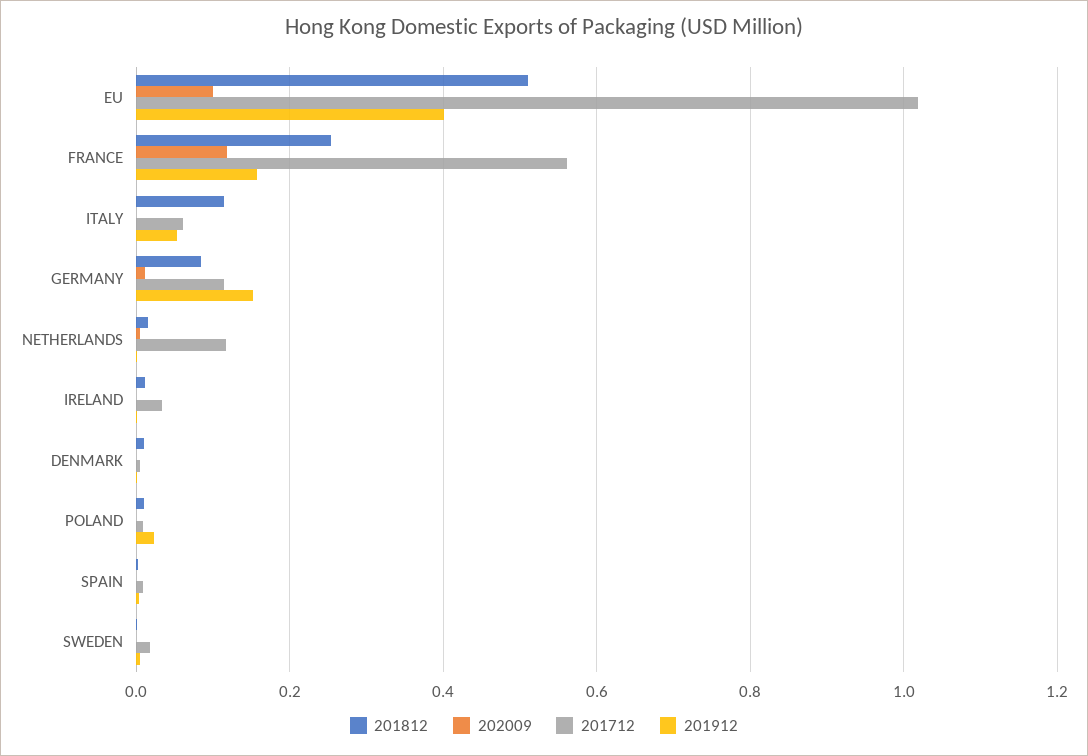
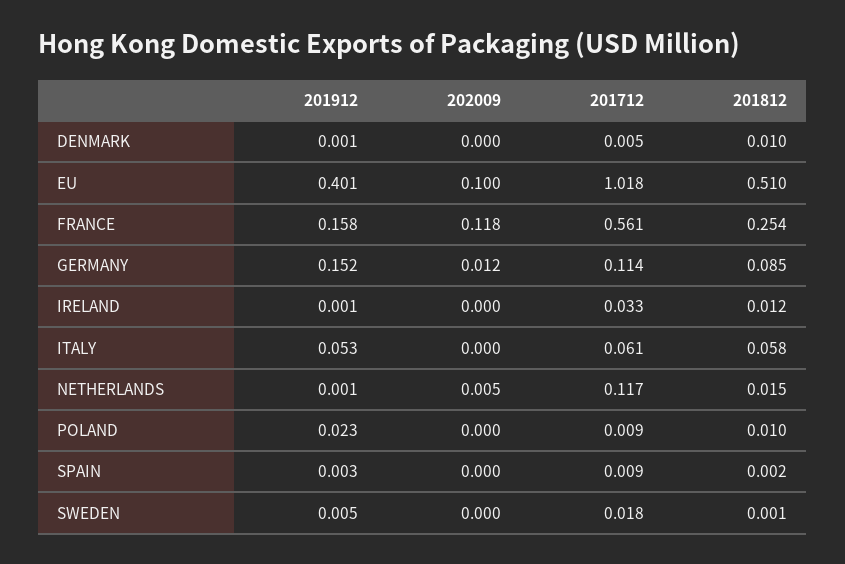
  {
    "201812": {
      "EU": 0.51,
      "FRANCE": 0.254,
-     "ITALY": 0.12,
+     "ITALY": 0.058,
      "GERMANY": 0.085,
      "NETHERLANDS": 0.015,
      "IRELAND": 0.012,
      "DENMARK": 0.01,
      "POLAND": 0.01,
      "SPAIN": 0.002,
      "SWEDEN": 0.001
    },
    "202009": {
      "EU": 0.1,
      "FRANCE": 0.118,
      "ITALY": 0,
      "GERMANY": 0.012,
      "NETHERLANDS": 0.005,
      "IRELAND": 0,
      "DENMARK": 0,
      "POLAND": 0,
      "SPAIN": 0,
      "SWEDEN": 0
    },
    "201712": {
      "EU": 1.018,
      "FRANCE": 0.561,
      "ITALY": 0.061,
      "GERMANY": 0.114,
      "NETHERLANDS": 0.117,
      "IRELAND": 0.033,
      "DENMARK": 0.005,
      "POLAND": 0.009,
      "SPAIN": 0.009,
      "SWEDEN": 0.018
    },
    "201912": {
      "EU": 0.401,
      "FRANCE": 0.158,
      "ITALY": 0.053,
      "GERMANY": 0.152,
      "NETHERLANDS": 0.001,
      "IRELAND": 0.001,
      "DENMARK": 0.001,
      "POLAND": 0.023,
      "SPAIN": 0.003,
      "SWEDEN": 0.005
    }
  }

